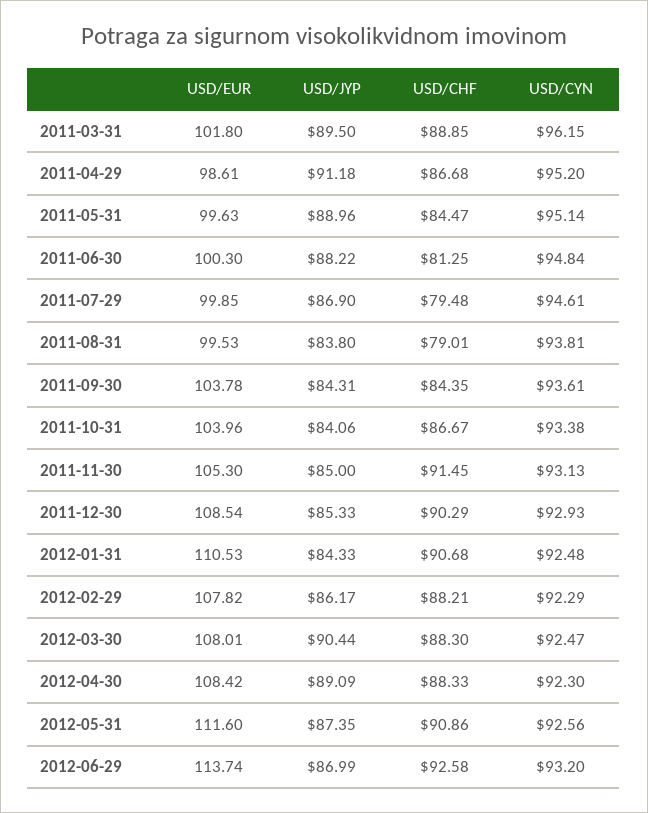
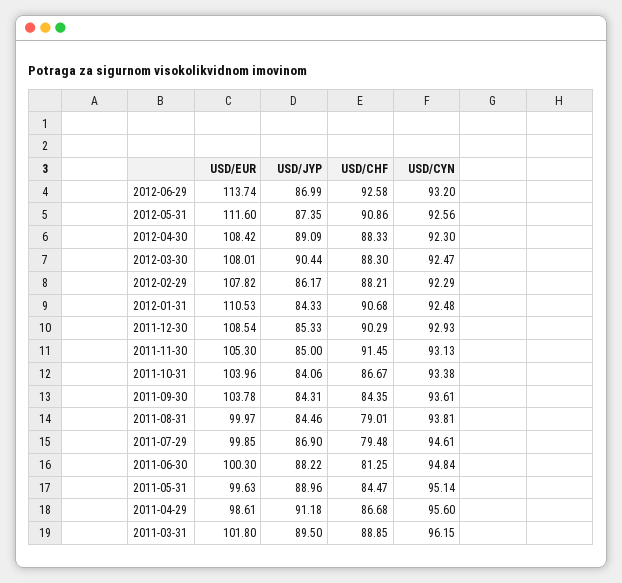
  {
    "USD/EUR": {
      "2011-03-31": 101.8,
      "2011-04-29": 98.61,
      "2011-05-31": 99.63,
      "2011-06-30": 100.3,
      "2011-07-29": 99.85,
-     "2011-08-31": 99.53,
+     "2011-08-31": 99.97,
      "2011-09-30": 103.78,
      "2011-10-31": 103.96,
      "2011-11-30": 105.3,
      "2011-12-30": 108.54,
      "2012-01-31": 110.53,
      "2012-02-29": 107.82,
      "2012-03-30": 108.01,
      "2012-04-30": 108.42,
      "2012-05-31": 111.6,
      "2012-06-29": 113.74
    },
    "USD/JYP": {
      "2011-03-31": 89.5,
      "2011-04-29": 91.18,
      "2011-05-31": 88.96,
      "2011-06-30": 88.22,
      "2011-07-29": 86.9,
-     "2011-08-31": 83.8,
+     "2011-08-31": 84.46,
      "2011-09-30": 84.31,
      "2011-10-31": 84.06,
      "2011-11-30": 85,
      "2011-12-30": 85.33,
      "2012-01-31": 84.33,
      "2012-02-29": 86.17,
      "2012-03-30": 90.44,
      "2012-04-30": 89.09,
      "2012-05-31": 87.35,
      "2012-06-29": 86.99
    },
    "USD/CHF": {
      "2011-03-31": 88.85,
      "2011-04-29": 86.68,
      "2011-05-31": 84.47,
      "2011-06-30": 81.25,
      "2011-07-29": 79.48,
      "2011-08-31": 79.01,
      "2011-09-30": 84.35,
      "2011-10-31": 86.67,
      "2011-11-30": 91.45,
      "2011-12-30": 90.29,
      "2012-01-31": 90.68,
      "2012-02-29": 88.21,
      "2012-03-30": 88.3,
      "2012-04-30": 88.33,
      "2012-05-31": 90.86,
      "2012-06-29": 92.58
    },
    "USD/CYN": {
      "2011-03-31": 96.15,
-     "2011-04-29": 95.2,
+     "2011-04-29": 95.6,
      "2011-05-31": 95.14,
      "2011-06-30": 94.84,
      "2011-07-29": 94.61,
      "2011-08-31": 93.81,
      "2011-09-30": 93.61,
      "2011-10-31": 93.38,
      "2011-11-30": 93.13,
      "2011-12-30": 92.93,
      "2012-01-31": 92.48,
      "2012-02-29": 92.29,
      "2012-03-30": 92.47,
      "2012-04-30": 92.3,
      "2012-05-31": 92.56,
      "2012-06-29": 93.2
    }
  }

